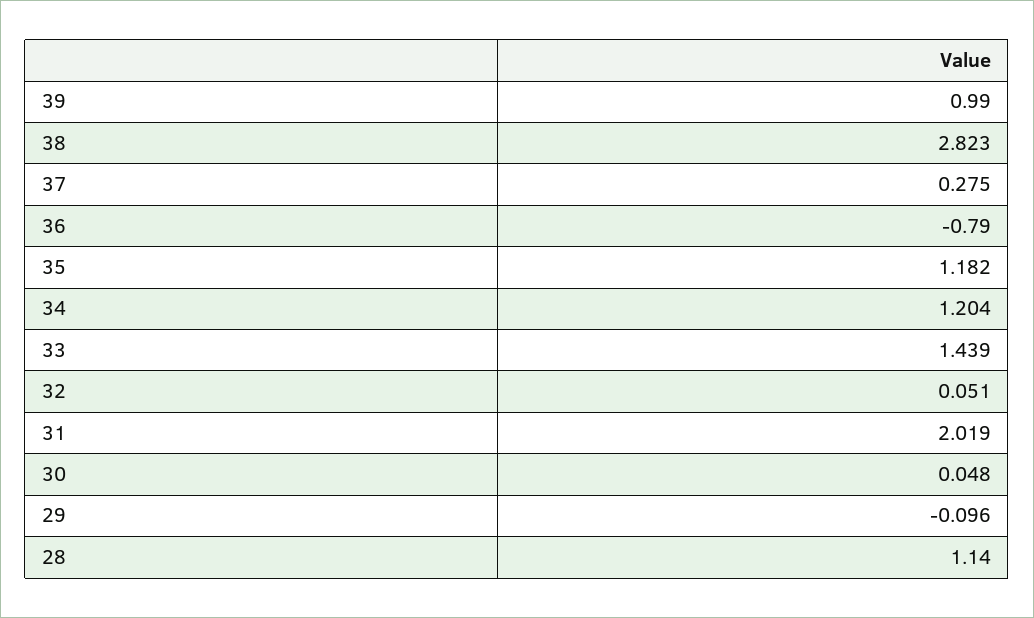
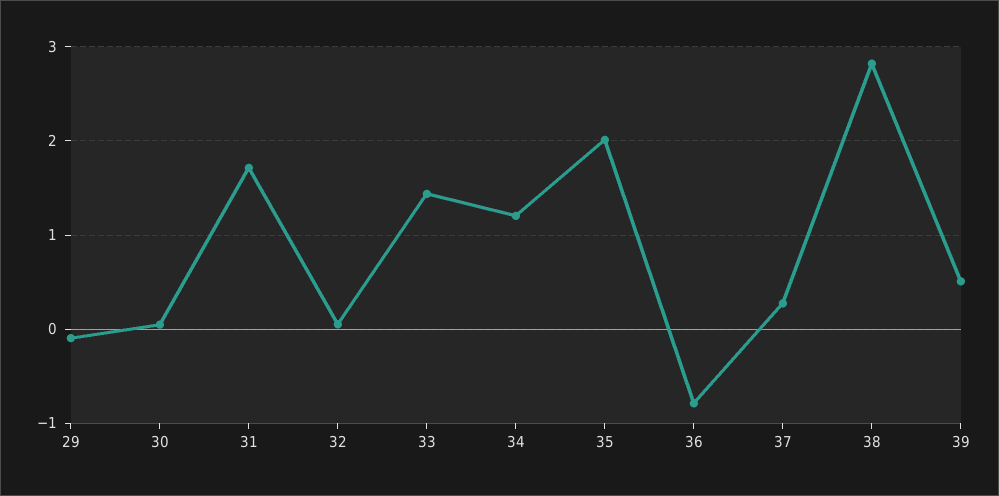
  {
-   "39": 0.99,
+   "39": 0.5,
    "38": 2.823,
    "37": 0.275,
    "36": -0.79,
-   "35": 1.182,
+   "35": 2,
    "34": 1.204,
    "33": 1.439,
    "32": 0.051,
-   "31": 2.019,
+   "31": 1.7,
    "30": 0.048,
-   "29": -0.096,
+   "29": -0.096
-   "28": 1.14
  }

